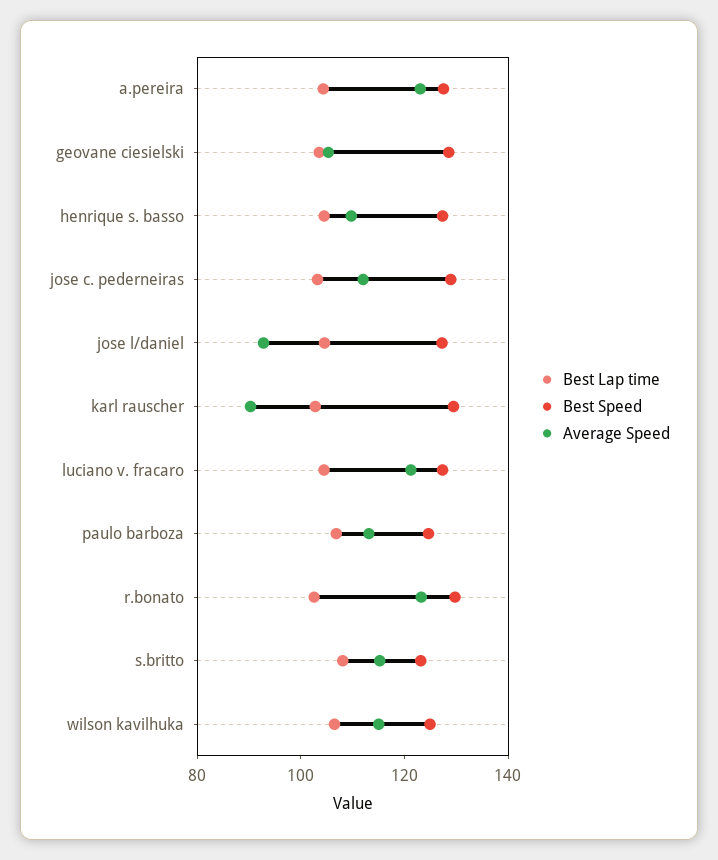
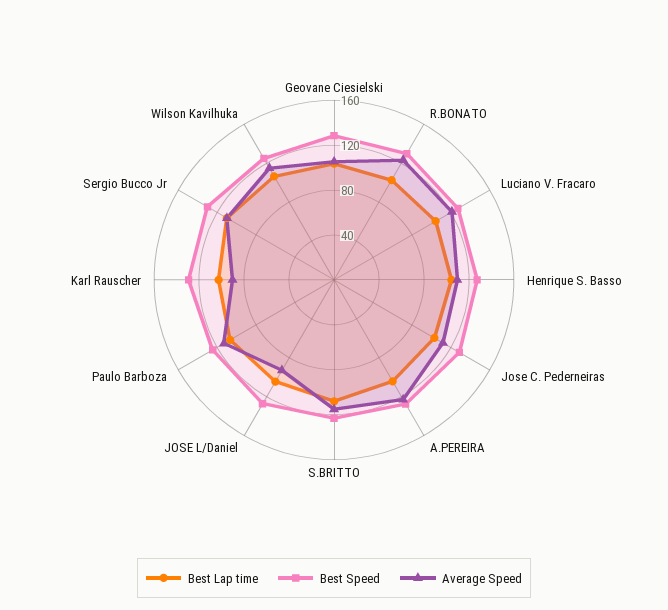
  {
    "Best Lap time": {
      "a.pereira": 105,
      "geovane ciesielski": 105,
      "henrique s. basso": 105,
      "jose c. pederneiras": 105,
      "jose l/daniel": 105,
      "karl rauscher": 105,
      "luciano v. fracaro": 105,
      "paulo barboza": 105,
      "r.bonato": 105,
      "s.britto": 110,
-     "wilson kavilhuka": 105
+     "wilson kavilhuka": 105,
+     "Sergio Bucco Jr": 110
    },
    "Best Speed": {
      "a.pereira": 130,
      "geovane ciesielski": 130,
      "henrique s. basso": 125,
      "jose c. pederneiras": 130,
      "jose l/daniel": 125,
      "karl rauscher": 130,
      "luciano v. fracaro": 125,
      "paulo barboza": 125,
      "r.bonato": 130,
      "s.britto": 125,
-     "wilson kavilhuka": 125
+     "wilson kavilhuka": 125,
+     "Sergio Bucco Jr": 130
    },
    "Average Speed": {
      "a.pereira": 125,
      "geovane ciesielski": 105,
      "henrique s. basso": 110,
      "jose c. pederneiras": 110,
      "jose l/daniel": 95,
      "karl rauscher": 90,
      "luciano v. fracaro": 120,
      "paulo barboza": 115,
      "r.bonato": 125,
      "s.britto": 115,
-     "wilson kavilhuka": 115
+     "wilson kavilhuka": 115,
+     "Sergio Bucco Jr": 110
    }
  }

